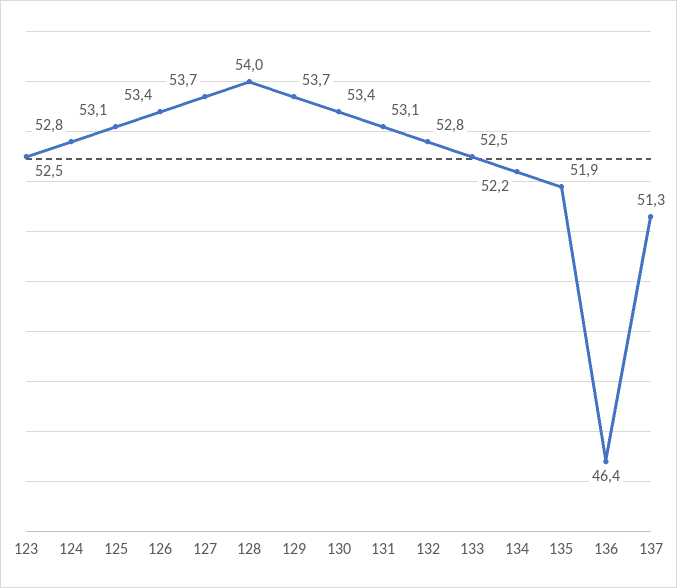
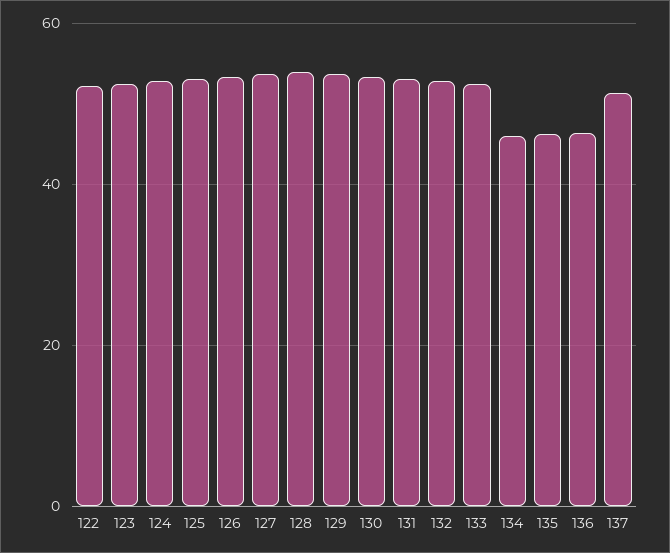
  {
    "123": 52.5,
    "124": 52.8,
    "125": 53.1,
    "126": 53.4,
    "127": 53.7,
    "128": 54,
    "129": 53.7,
    "130": 53.4,
    "131": 53.1,
    "132": 52.8,
    "133": 52.5,
-   "134": 52.2,
+   "134": 46,
-   "135": 51.9,
+   "135": 46,
    "136": 46.4,
-   "137": 51.3
+   "137": 51.3,
+   "122": 52
  }

